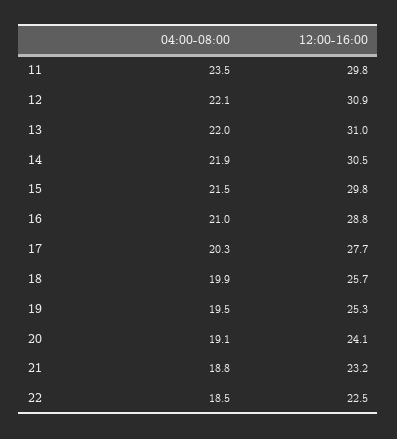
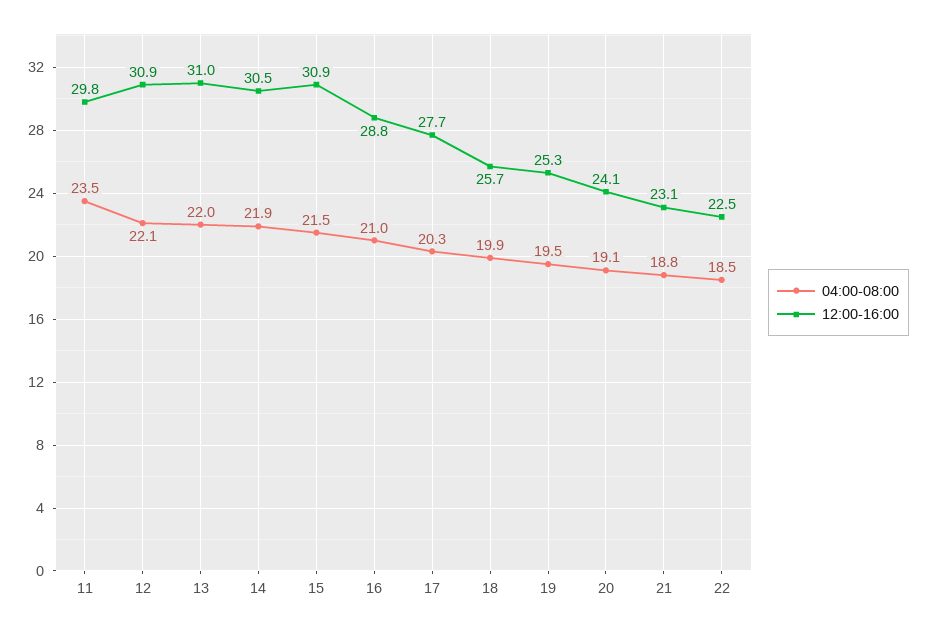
  {
    "04:00-08:00": {
      "11": 23.5,
      "12": 22.1,
      "13": 22,
      "14": 21.9,
      "15": 21.5,
      "16": 21,
      "17": 20.3,
      "18": 19.9,
      "19": 19.5,
      "20": 19.1,
      "21": 18.8,
      "22": 18.5
    },
    "12:00-16:00": {
      "11": 29.8,
      "12": 30.9,
      "13": 31,
      "14": 30.5,
-     "15": 29.8,
+     "15": 30.9,
      "16": 28.8,
      "17": 27.7,
      "18": 25.7,
      "19": 25.3,
      "20": 24.1,
-     "21": 23.2,
+     "21": 23.1,
      "22": 22.5
    }
  }

